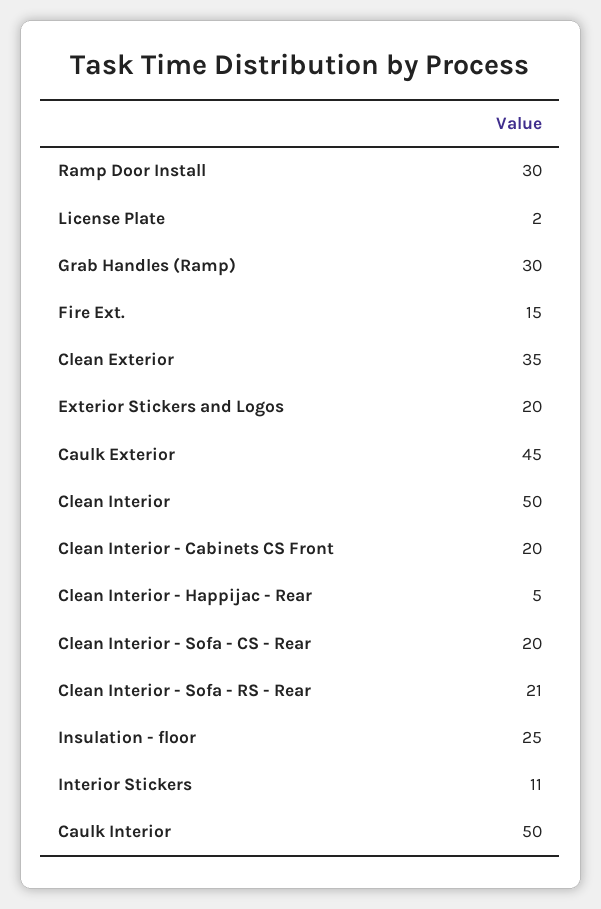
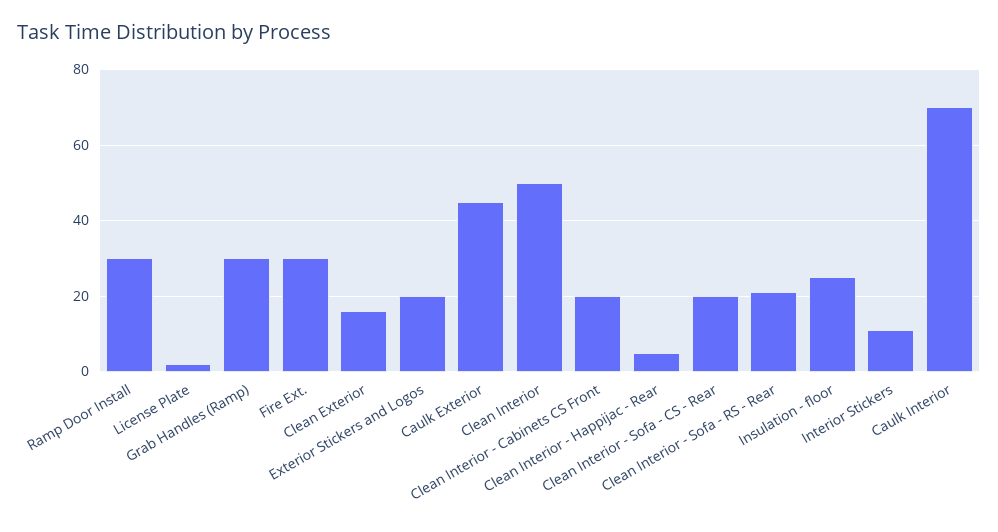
  {
    "Ramp Door Install": 30,
    "License Plate": 2,
    "Grab Handles (Ramp)": 30,
-   "Fire Ext.": 15,
+   "Fire Ext.": 30,
-   "Clean Exterior": 35,
+   "Clean Exterior": 15,
    "Exterior Stickers and Logos": 20,
    "Caulk Exterior": 45,
    "Clean Interior": 50,
    "Clean Interior - Cabinets CS Front": 20,
    "Clean Interior - Happijac - Rear": 5,
    "Clean Interior - Sofa - CS - Rear": 20,
    "Clean Interior - Sofa - RS - Rear": 21,
    "Insulation - floor": 25,
    "Interior Stickers": 11,
-   "Caulk Interior": 50
+   "Caulk Interior": 70
  }

